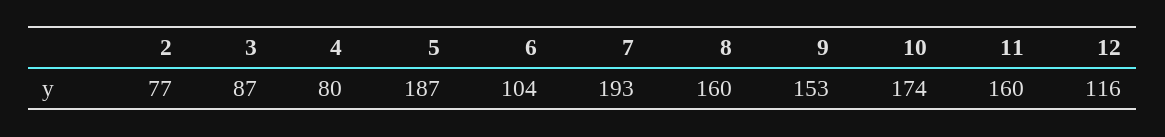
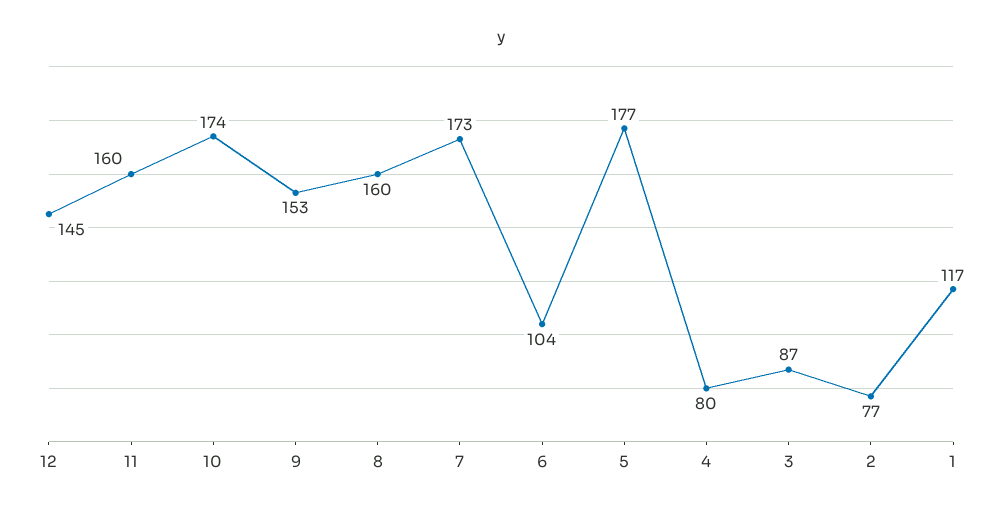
  {
    "2": 77,
    "3": 87,
    "4": 80,
-   "5": 187,
+   "5": 177,
    "6": 104,
-   "7": 193,
+   "7": 173,
    "8": 160,
    "9": 153,
    "10": 174,
    "11": 160,
-   "12": 116
+   "12": 145,
+   "1": 117
  }

